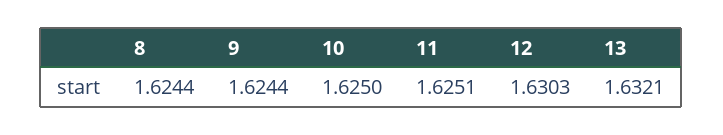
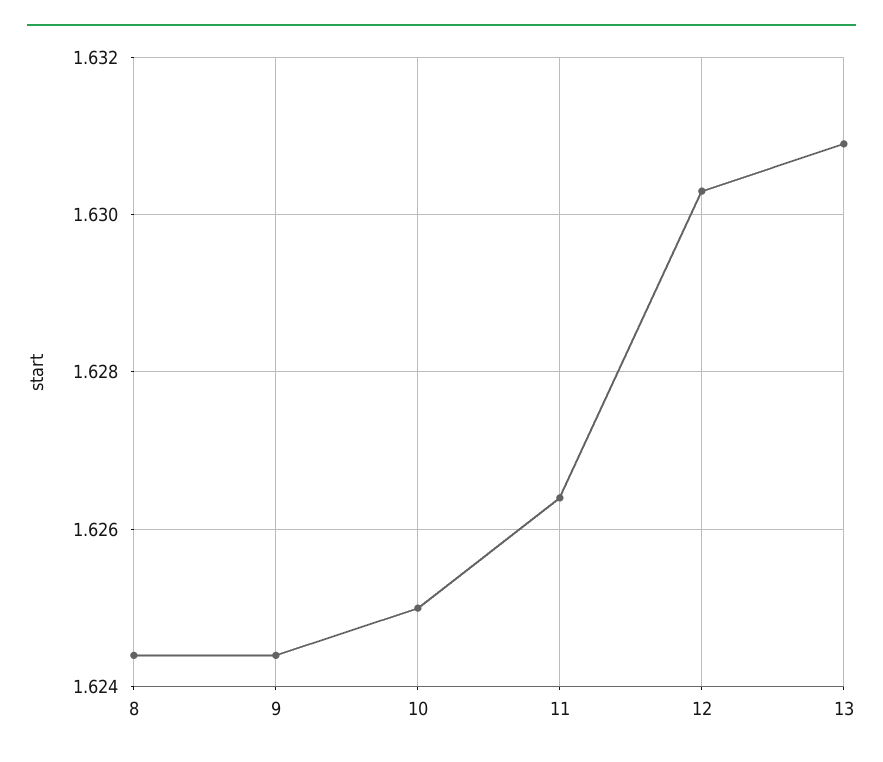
  {
    "8": 1.6244,
    "9": 1.6244,
    "10": 1.625,
-   "11": 1.6251,
+   "11": 1.6265,
    "12": 1.6303,
-   "13": 1.6321
+   "13": 1.631
  }

